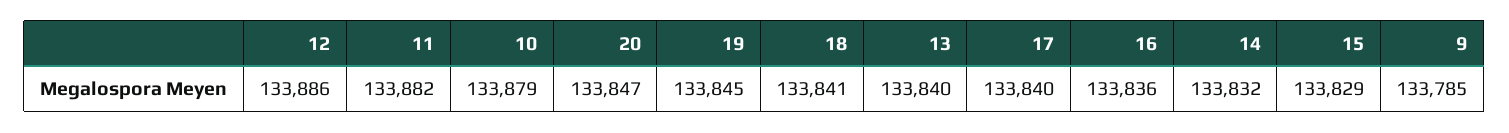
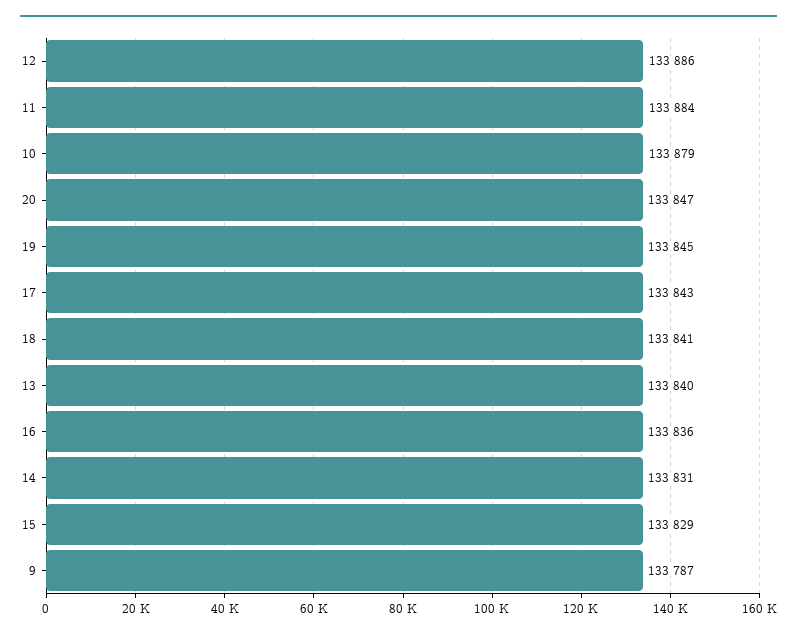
  {
    "12": 133886,
-   "11": 133882,
+   "11": 133884,
    "10": 133879,
    "20": 133847,
    "19": 133845,
    "18": 133841,
    "13": 133840,
-   "17": 133840,
+   "17": 133843,
    "16": 133836,
-   "14": 133832,
+   "14": 133831,
    "15": 133829,
-   "9": 133785
+   "9": 133787
  }

